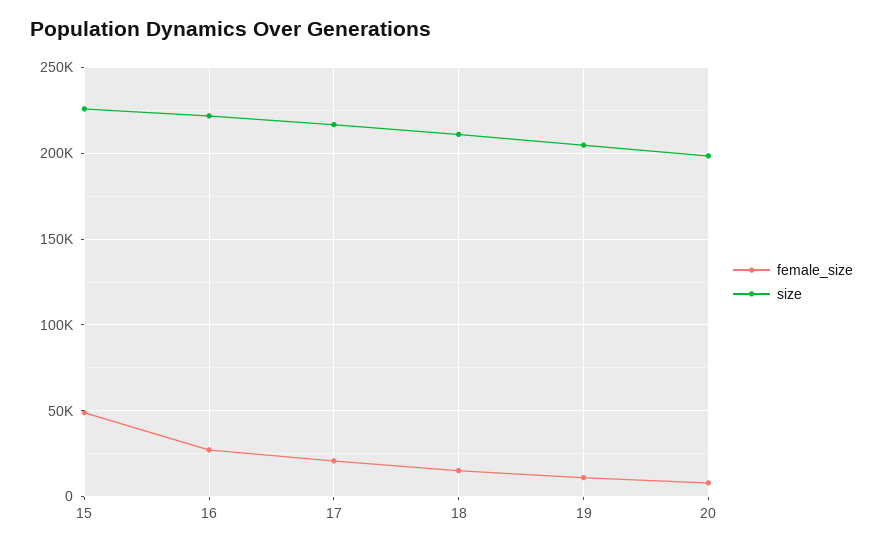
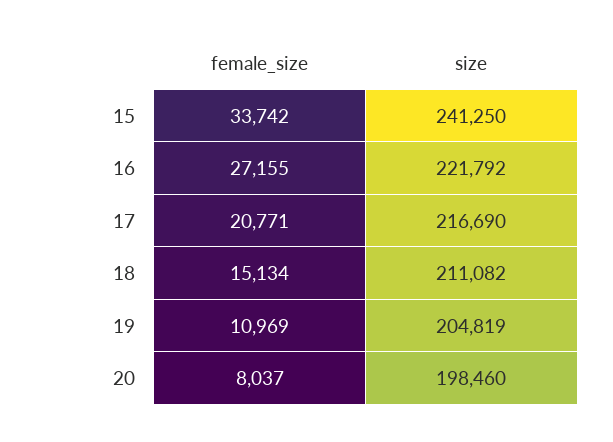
  {
    "female_size": {
-     "15": 50000,
+     "15": 33742,
      "16": 27155,
      "17": 20771,
      "18": 15134,
      "19": 10969,
      "20": 8037
    },
    "size": {
-     "15": 225000,
+     "15": 241250,
      "16": 221792,
      "17": 216690,
      "18": 211082,
      "19": 204819,
      "20": 198460
    }
  }

